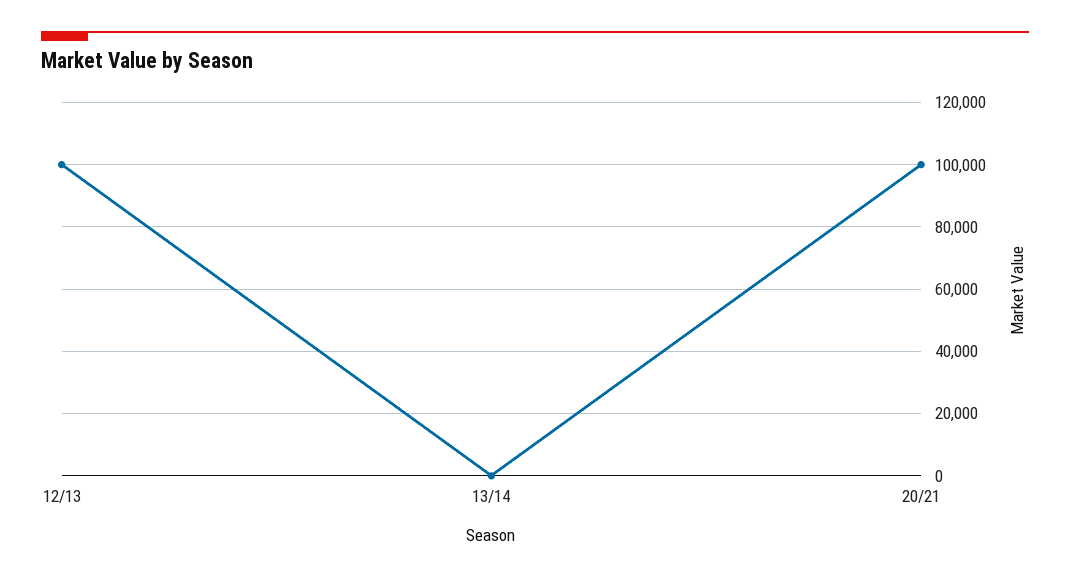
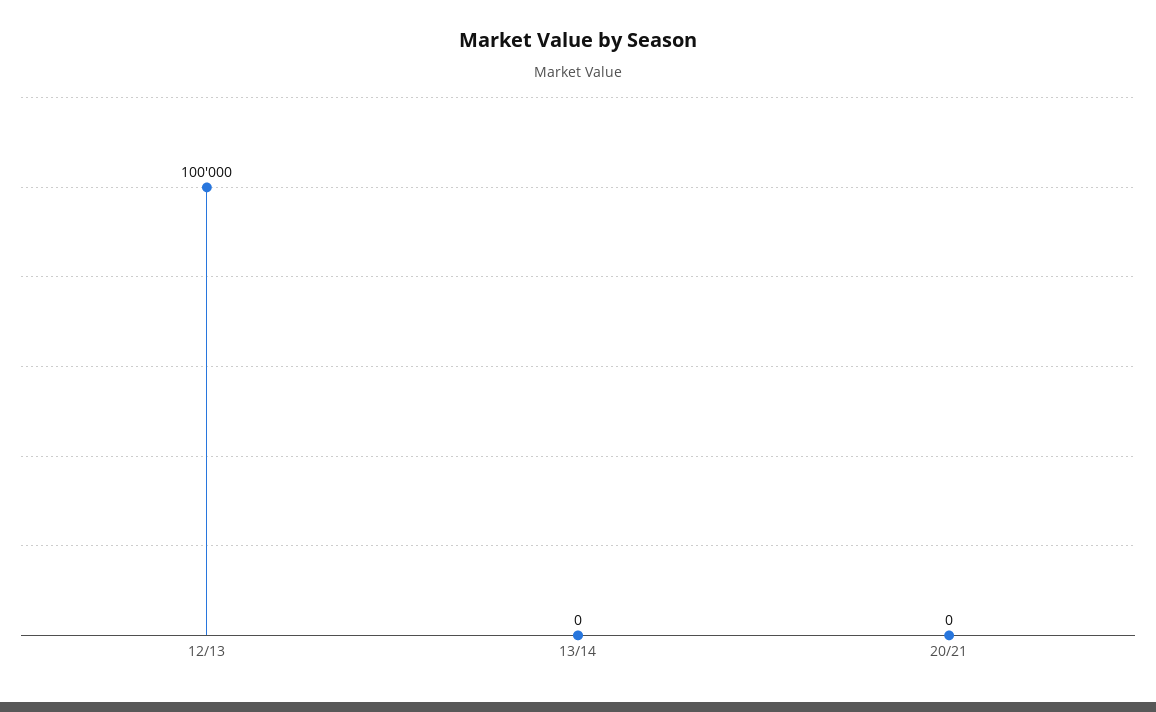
  {
    "12/13": 100000,
    "13/14": 0,
-   "20/21": 100000
+   "20/21": 0
  }

